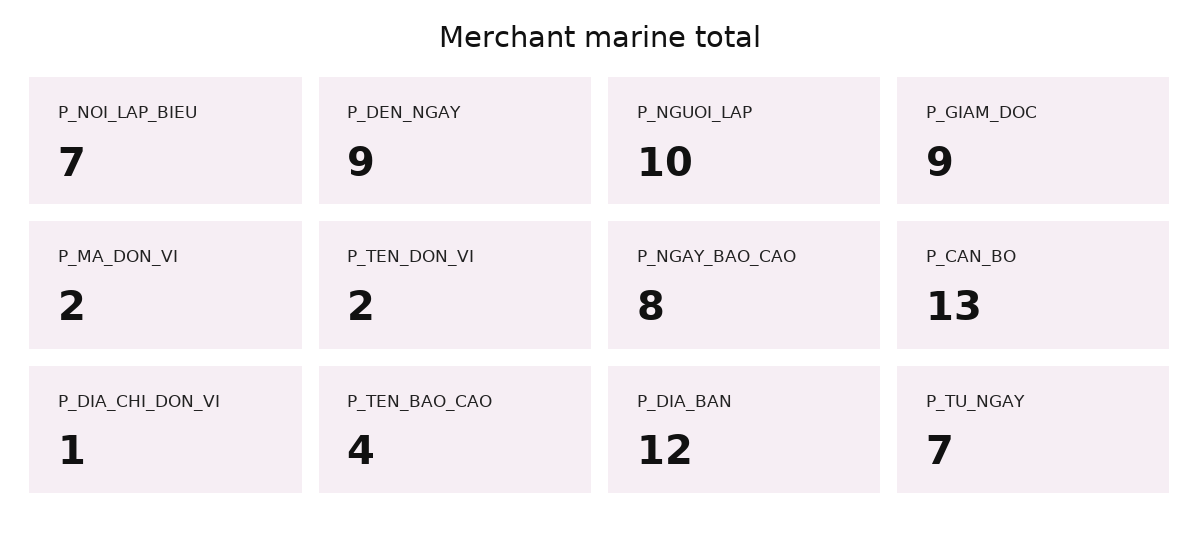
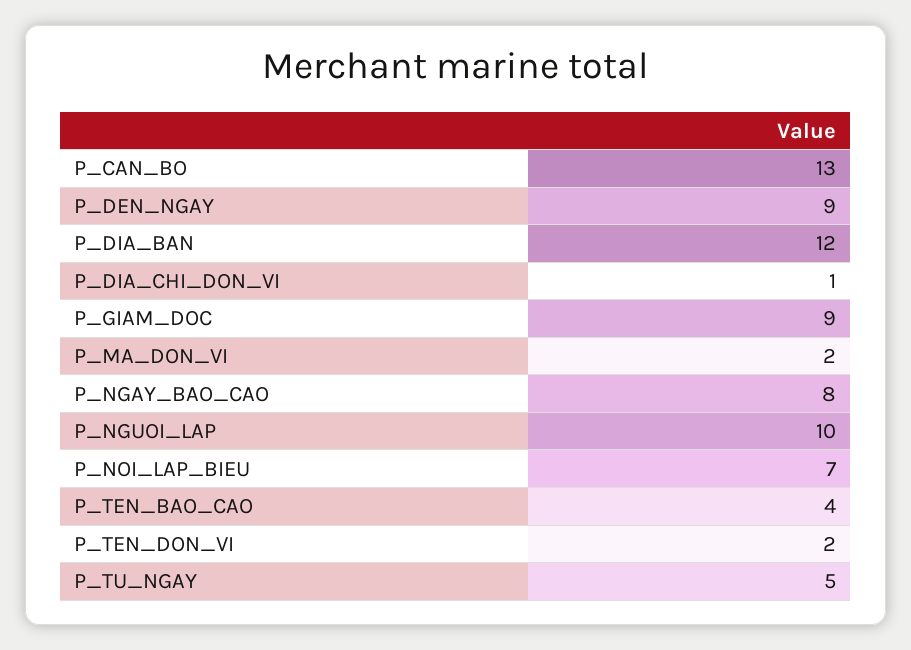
  {
    "P_NOI_LAP_BIEU": 7,
    "P_DEN_NGAY": 9,
    "P_NGUOI_LAP": 10,
    "P_GIAM_DOC": 9,
    "P_MA_DON_VI": 2,
    "P_TEN_DON_VI": 2,
    "P_NGAY_BAO_CAO": 8,
    "P_CAN_BO": 13,
    "P_DIA_CHI_DON_VI": 1,
    "P_TEN_BAO_CAO": 4,
    "P_DIA_BAN": 12,
-   "P_TU_NGAY": 7
+   "P_TU_NGAY": 5
  }

